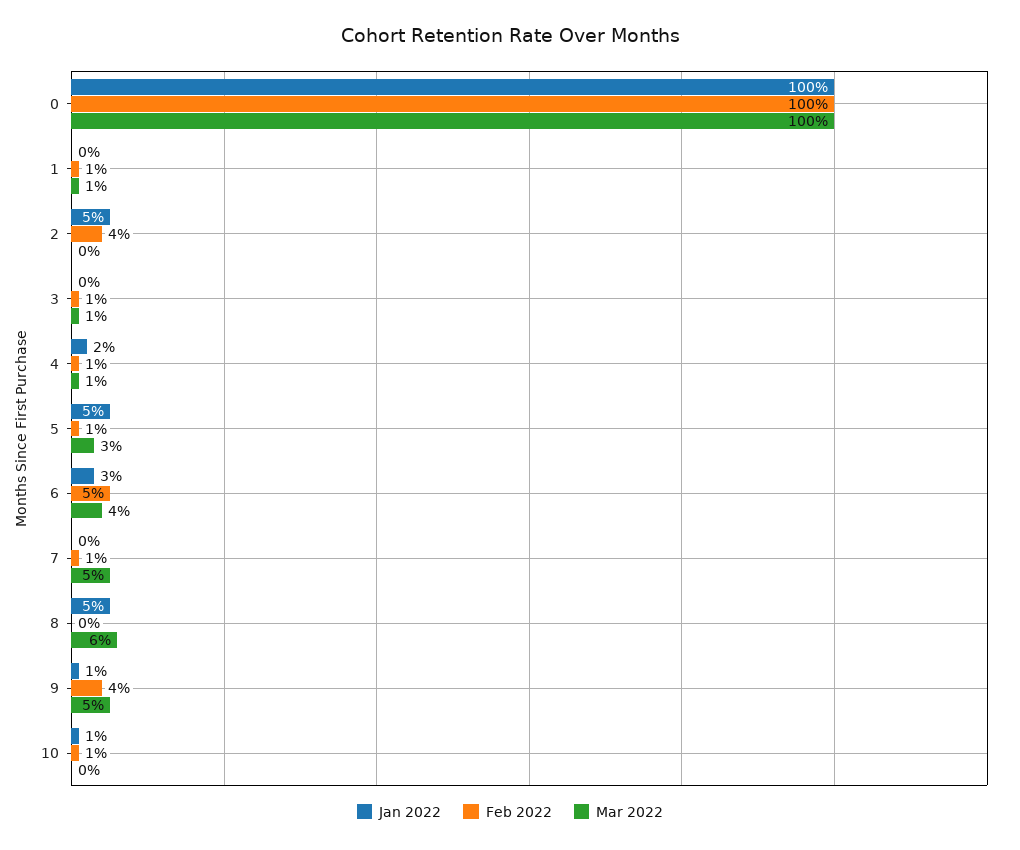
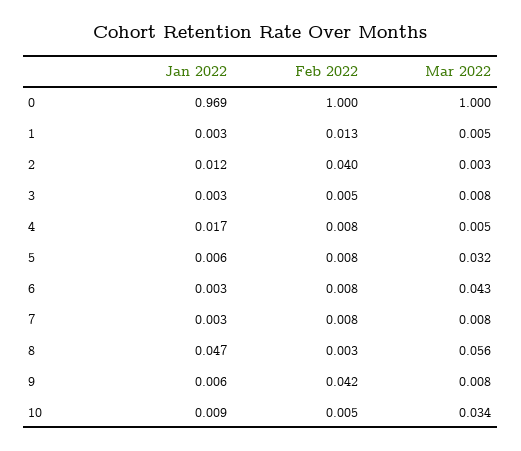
  {
    "Jan 2022": {
-     "0": 1,
+     "0": 0.969,
      "1": 0.003,
-     "2": 0.05,
+     "2": 0.012,
      "3": 0.003,
      "4": 0.017,
-     "5": 0.05,
+     "5": 0.006,
-     "6": 0.03,
+     "6": 0.003,
      "7": 0.003,
      "8": 0.047,
      "9": 0.006,
      "10": 0.009
    },
    "Feb 2022": {
      "0": 1,
      "1": 0.013,
      "2": 0.04,
      "3": 0.005,
      "4": 0.008,
      "5": 0.008,
-     "6": 0.05,
+     "6": 0.008,
      "7": 0.008,
      "8": 0.003,
      "9": 0.042,
      "10": 0.005
    },
    "Mar 2022": {
      "0": 1,
      "1": 0.005,
      "2": 0.003,
      "3": 0.008,
      "4": 0.005,
      "5": 0.032,
      "6": 0.043,
-     "7": 0.05,
+     "7": 0.008,
      "8": 0.056,
-     "9": 0.05,
+     "9": 0.008,
-     "10": 0
+     "10": 0.034
    }
  }

